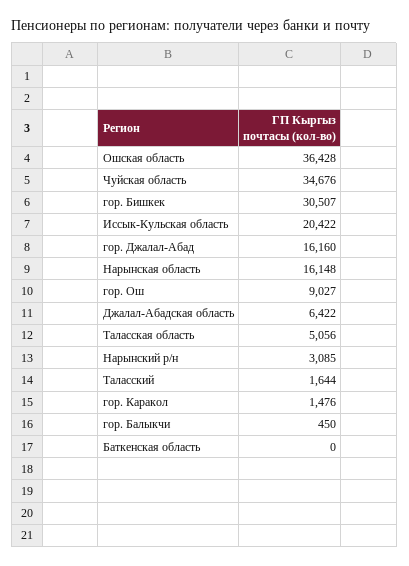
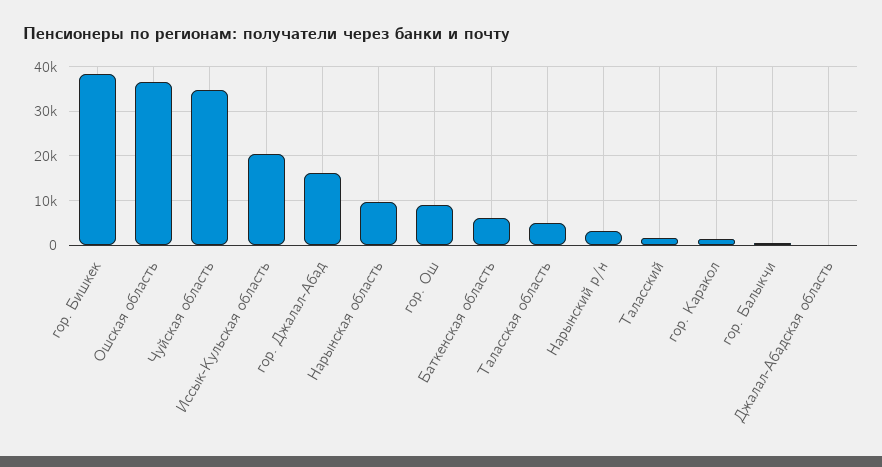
  {
    "Ошская область": 36428,
    "Чуйская область": 34676,
-   "гор. Бишкек": 30507,
+   "гор. Бишкек": 38000,
    "Иссык-Кульская область": 20422,
    "гор. Джалал-Абад": 16160,
-   "Нарынская область": 16148,
+   "Нарынская область": 10000,
    "гор. Ош": 9027,
-   "Джалал-Абадская область": 6422,
+   "Джалал-Абадская область": 0,
    "Таласская область": 5056,
    "Нарынский р/н": 3085,
    "Таласский": 1644,
    "гор. Каракол": 1476,
    "гор. Балыкчи": 450,
-   "Баткенская область": 0
+   "Баткенская область": 6000
  }

